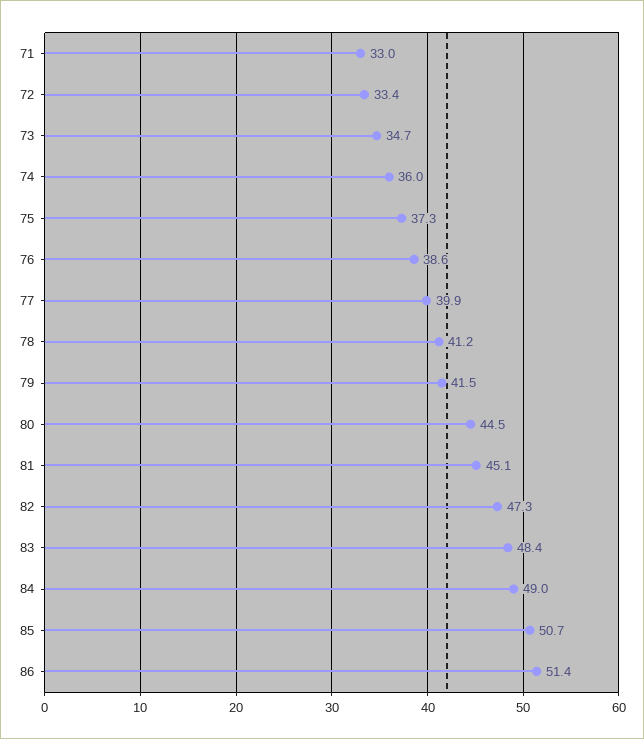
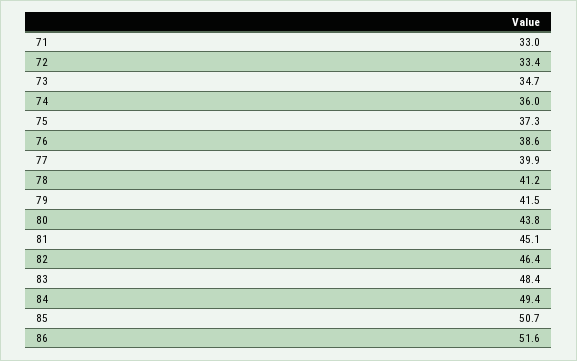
  {
    "71": 33,
    "72": 33.4,
    "73": 34.7,
    "74": 36,
    "75": 37.3,
    "76": 38.6,
    "77": 39.9,
    "78": 41.2,
    "79": 41.5,
-   "80": 44.5,
+   "80": 43.8,
    "81": 45.1,
-   "82": 47.3,
+   "82": 46.4,
    "83": 48.4,
-   "84": 49,
+   "84": 49.4,
    "85": 50.7,
-   "86": 51.4
+   "86": 51.6
  }

